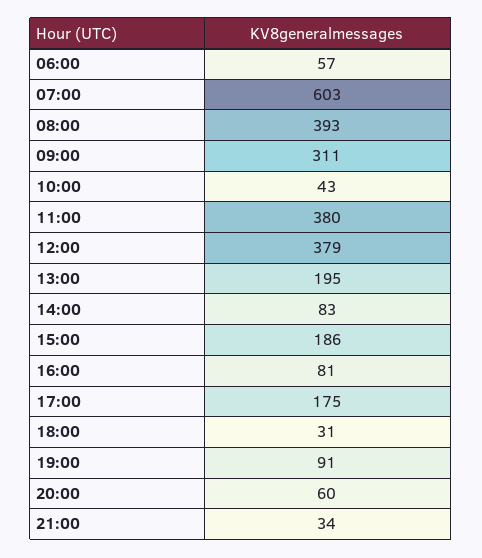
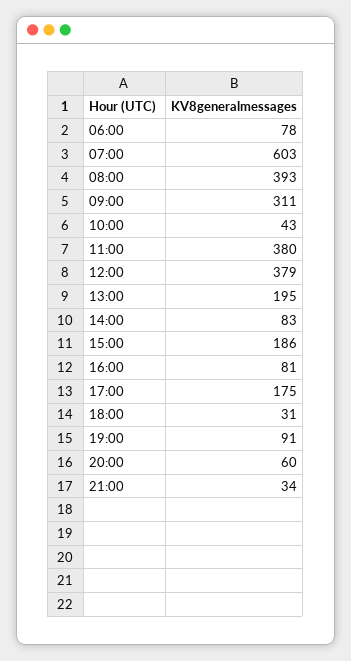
  {
-   "06:00": 57,
+   "06:00": 78,
    "07:00": 603,
    "08:00": 393,
    "09:00": 311,
    "10:00": 43,
    "11:00": 380,
    "12:00": 379,
    "13:00": 195,
    "14:00": 83,
    "15:00": 186,
    "16:00": 81,
    "17:00": 175,
    "18:00": 31,
    "19:00": 91,
    "20:00": 60,
    "21:00": 34
  }

